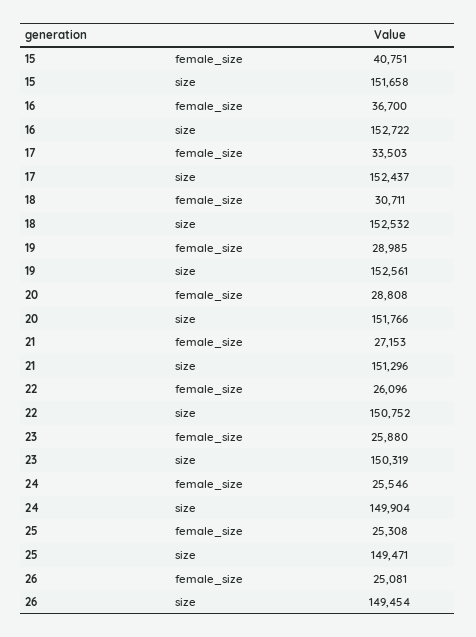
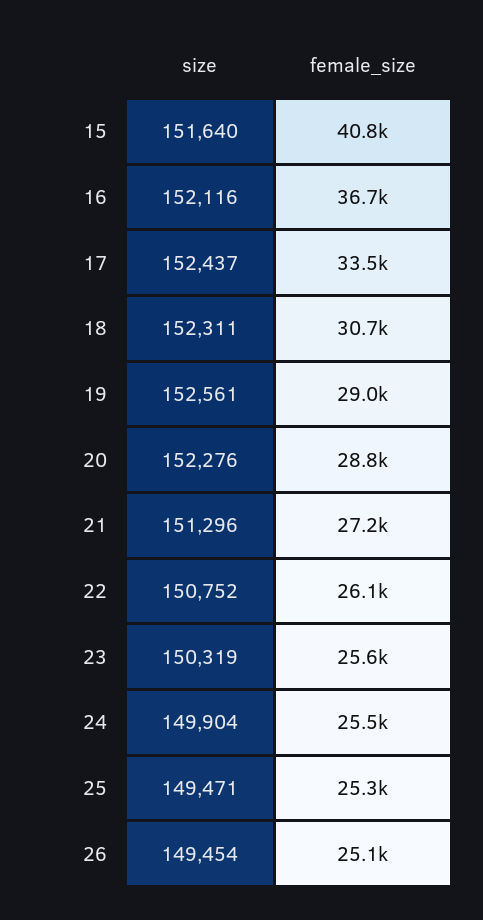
  {
    "15": {
      "female_size": 40751,
-     "size": 151658
+     "size": 151640
    },
    "16": {
      "female_size": 36700,
-     "size": 152722
+     "size": 152116
    },
    "17": {
      "female_size": 33503,
      "size": 152437
    },
    "18": {
      "female_size": 30711,
-     "size": 152532
+     "size": 152311
    },
    "19": {
      "female_size": 28985,
      "size": 152561
    },
    "20": {
      "female_size": 28808,
-     "size": 151766
+     "size": 152276
    },
    "21": {
      "female_size": 27153,
      "size": 151296
    },
    "22": {
      "female_size": 26096,
      "size": 150752
    },
    "23": {
-     "female_size": 25880,
+     "female_size": 25600,
      "size": 150319
    },
    "24": {
      "female_size": 25546,
      "size": 149904
    },
    "25": {
      "female_size": 25308,
      "size": 149471
    },
    "26": {
      "female_size": 25081,
      "size": 149454
    }
  }

